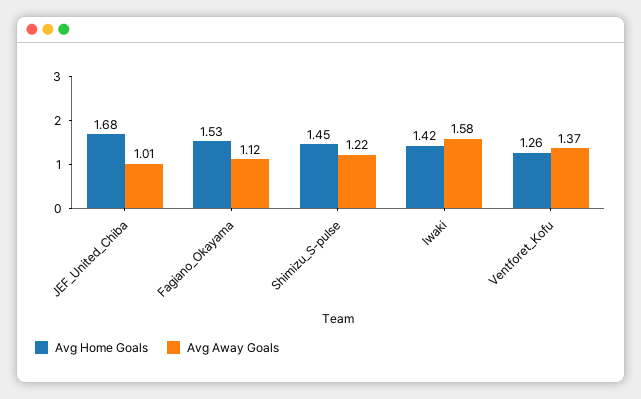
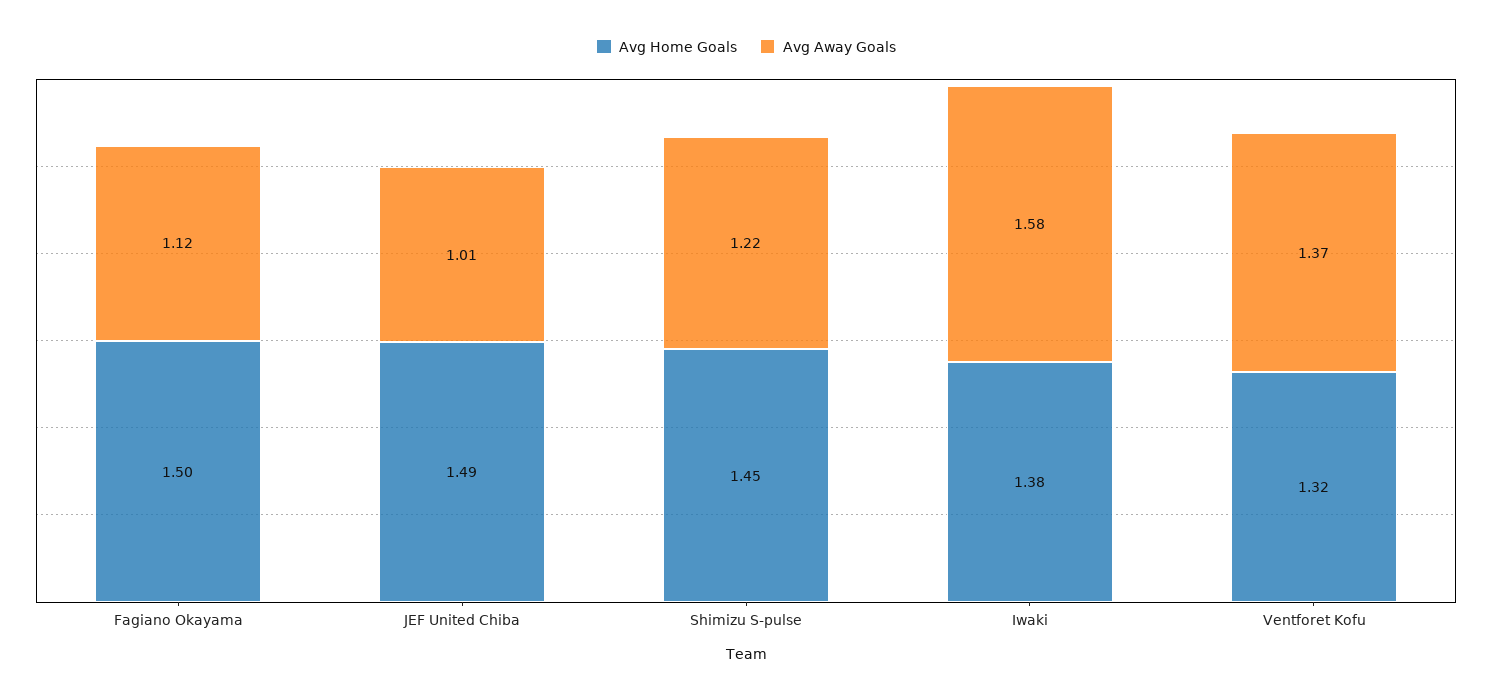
  {
    "Avg Home Goals": {
-     "JEF_United_Chiba": 1.68,
+     "JEF_United_Chiba": 1.49,
-     "Fagiano_Okayama": 1.53,
+     "Fagiano_Okayama": 1.5,
      "Shimizu_S-pulse": 1.45,
-     "Iwaki": 1.42,
+     "Iwaki": 1.38,
-     "Ventforet_Kofu": 1.26
+     "Ventforet_Kofu": 1.32
    },
    "Avg Away Goals": {
      "JEF_United_Chiba": 1.01,
      "Fagiano_Okayama": 1.12,
      "Shimizu_S-pulse": 1.22,
      "Iwaki": 1.58,
      "Ventforet_Kofu": 1.37
    }
  }

